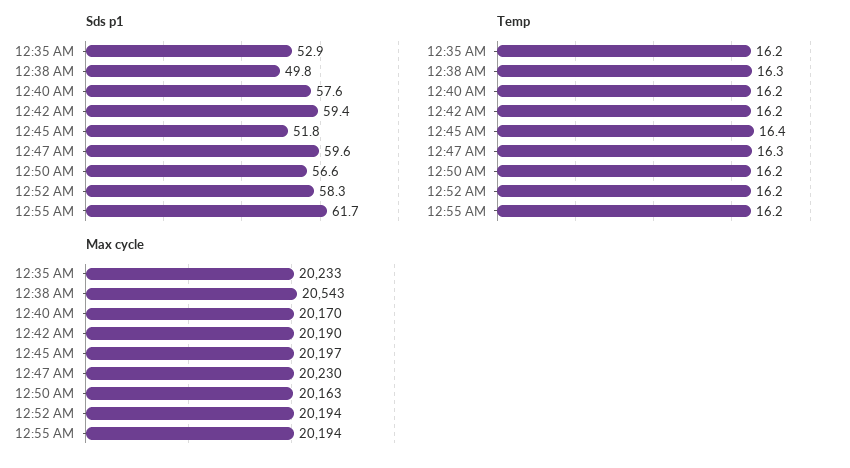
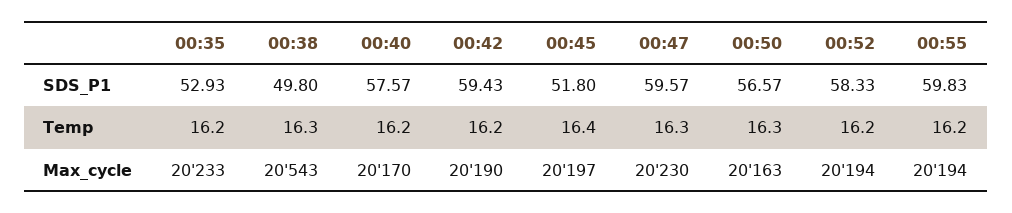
  {
    "Sds p1": {
      "12:35 AM": 52.93,
      "12:38 AM": 49.8,
      "12:40 AM": 57.57,
      "12:42 AM": 59.43,
      "12:45 AM": 51.8,
      "12:47 AM": 59.57,
      "12:50 AM": 56.57,
      "12:52 AM": 58.33,
-     "12:55 AM": 61.7
+     "12:55 AM": 59.83
    },
    "Temp": {
      "12:35 AM": 16.2,
      "12:38 AM": 16.3,
      "12:40 AM": 16.2,
      "12:42 AM": 16.2,
      "12:45 AM": 16.4,
      "12:47 AM": 16.3,
-     "12:50 AM": 16.2,
+     "12:50 AM": 16.3,
      "12:52 AM": 16.2,
      "12:55 AM": 16.2
    },
    "Max cycle": {
      "12:35 AM": 20233,
      "12:38 AM": 20543,
      "12:40 AM": 20170,
      "12:42 AM": 20190,
      "12:45 AM": 20197,
      "12:47 AM": 20230,
      "12:50 AM": 20163,
      "12:52 AM": 20194,
      "12:55 AM": 20194
    }
  }

